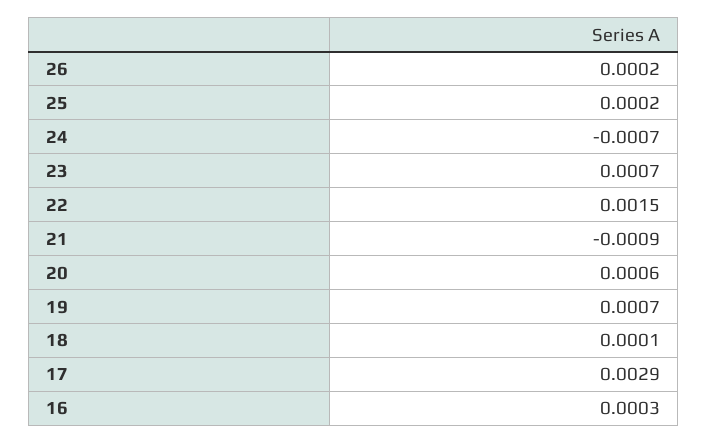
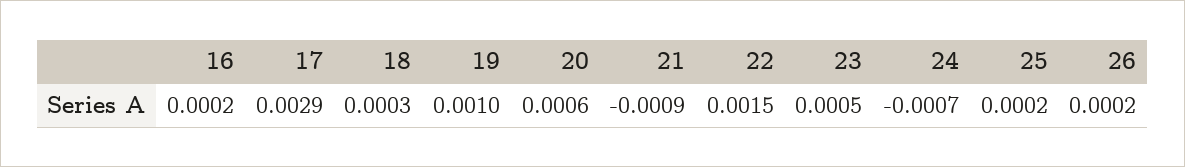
  {
    "26": 0.0002,
    "25": 0.0002,
    "24": -0.0007,
-   "23": 0.0007,
+   "23": 0.0005,
    "22": 0.0015,
    "21": -0.0009,
    "20": 0.0006,
-   "19": 0.0007,
+   "19": 0.001,
-   "18": 0.0001,
+   "18": 0.0003,
    "17": 0.0029,
-   "16": 0.0003
+   "16": 0.0002
  }

